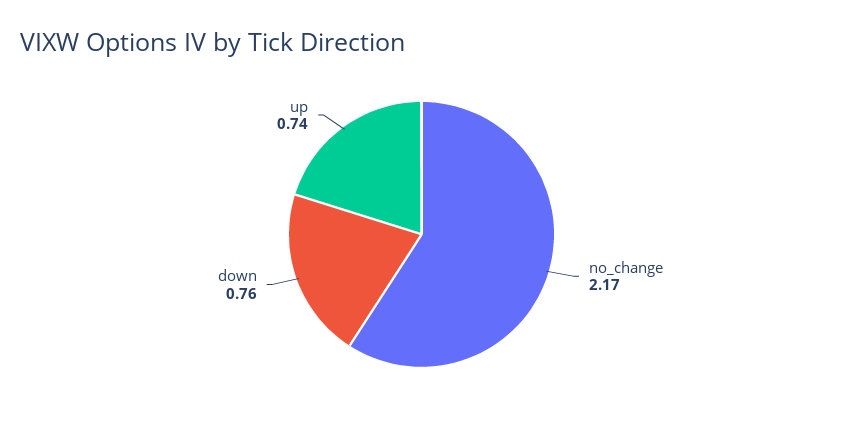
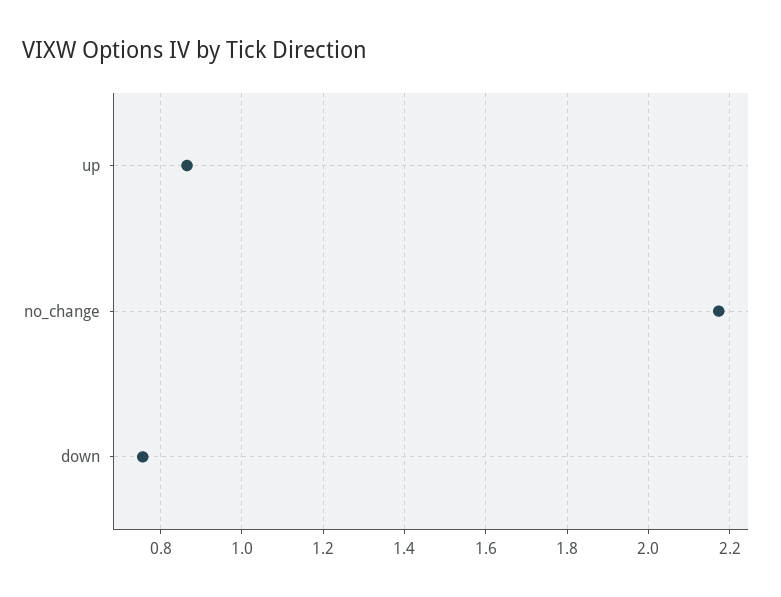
  {
    "no_change": 2.17,
    "down": 0.76,
-   "up": 0.74
+   "up": 0.86
  }

